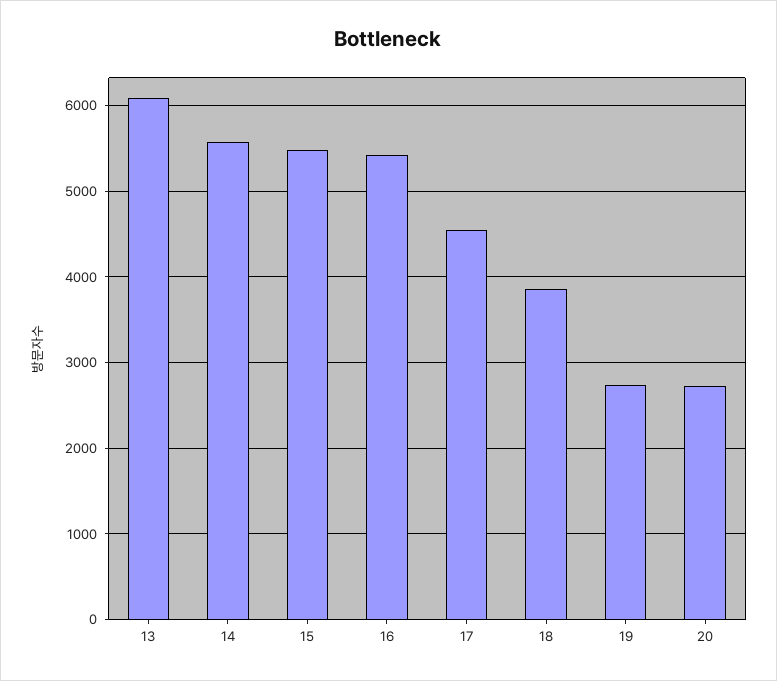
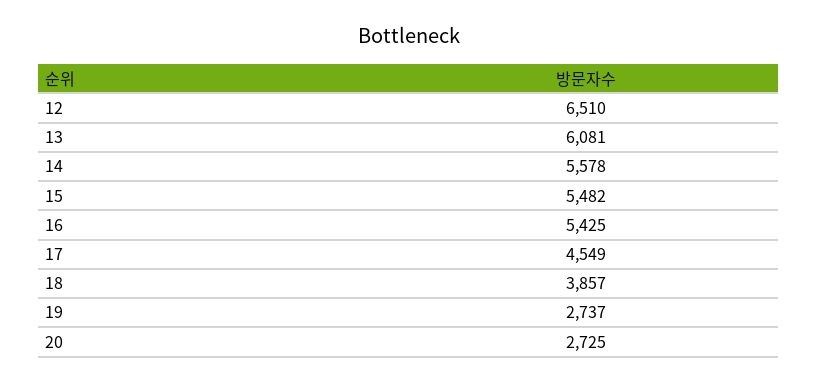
  {
    "13": 6081,
    "14": 5578,
    "15": 5482,
    "16": 5425,
    "17": 4549,
    "18": 3857,
    "19": 2737,
-   "20": 2725
+   "20": 2725,
+   "12": 6510
  }

